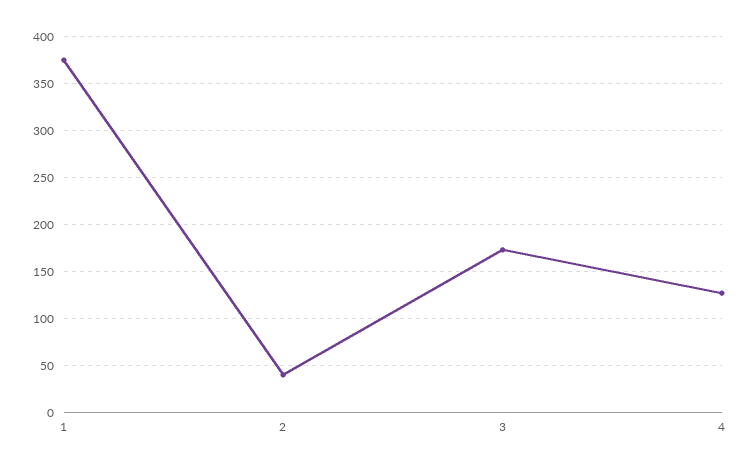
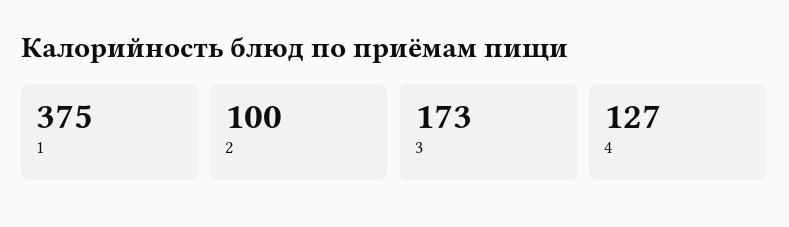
  {
    "1": 375,
-   "2": 40,
+   "2": 100,
    "3": 173,
    "4": 127
  }

